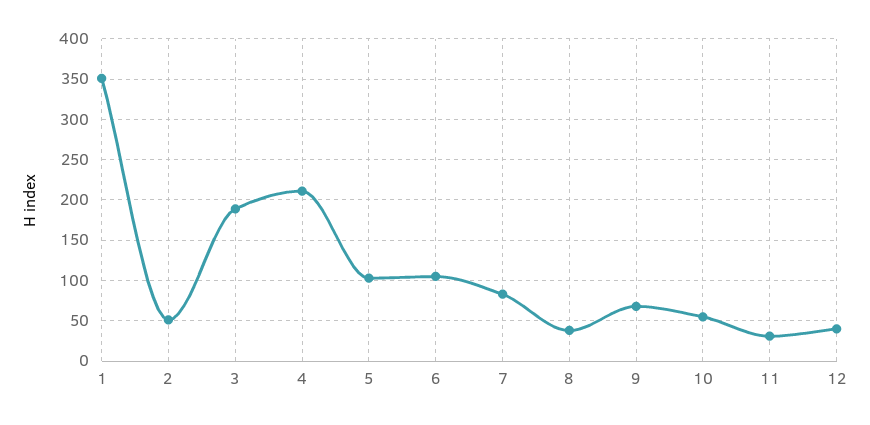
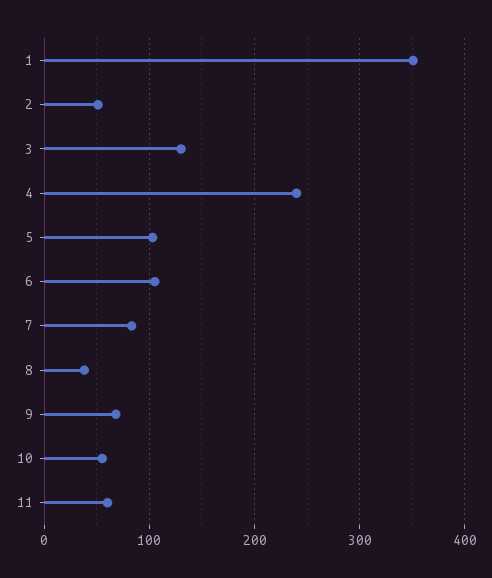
  {
    "1": 350,
    "2": 50,
-   "3": 190,
+   "3": 130,
-   "4": 210,
+   "4": 240,
    "5": 100,
    "6": 110,
    "7": 80,
    "8": 40,
    "9": 70,
    "10": 60,
-   "11": 30,
+   "11": 60
-   "12": 40
  }

